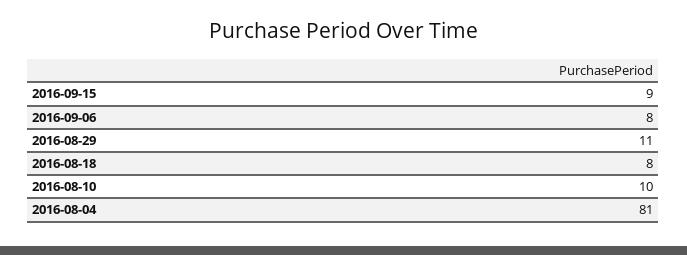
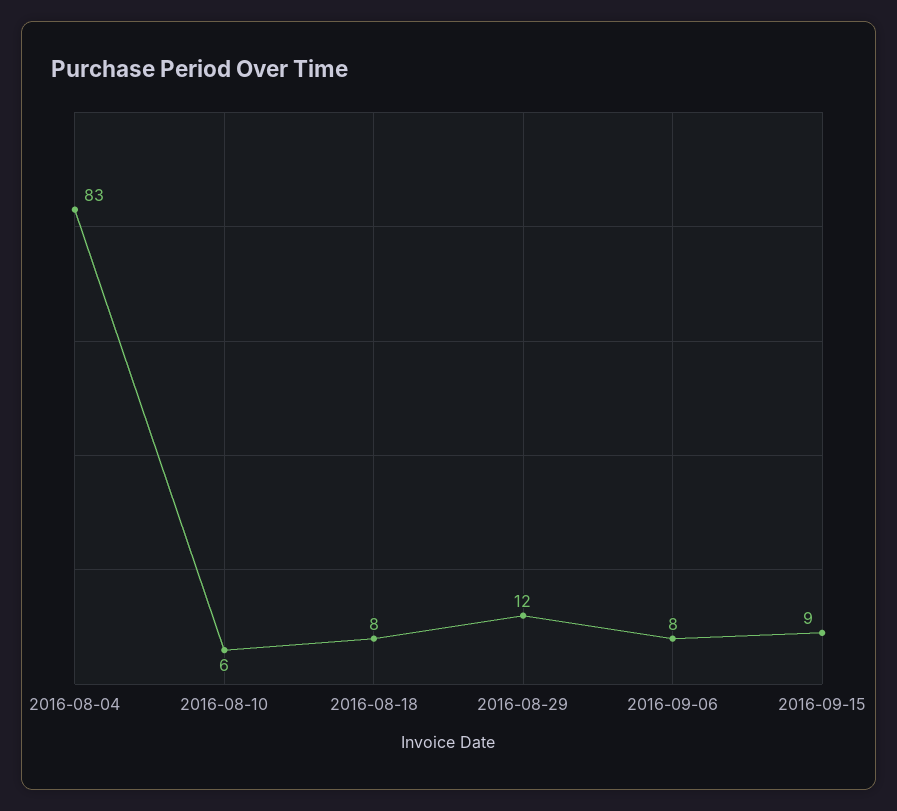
  {
    "2016-09-15": 9,
    "2016-09-06": 8,
-   "2016-08-29": 11,
+   "2016-08-29": 12,
    "2016-08-18": 8,
-   "2016-08-10": 10,
+   "2016-08-10": 6,
-   "2016-08-04": 81
+   "2016-08-04": 83
  }

